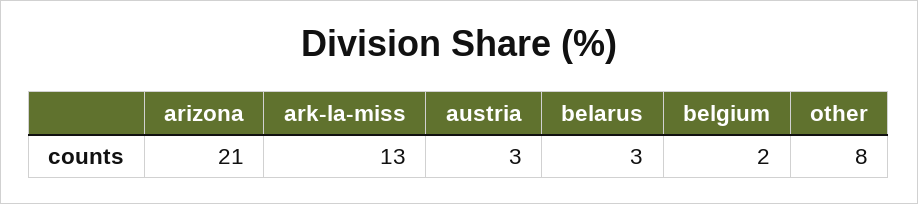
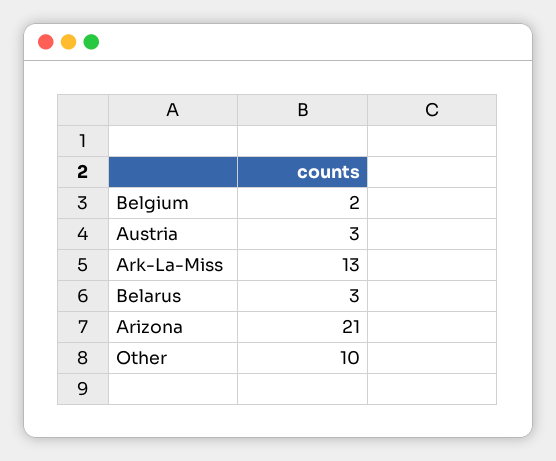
  {
    "arizona": 21,
    "ark-la-miss": 13,
    "austria": 3,
    "belarus": 3,
    "belgium": 2,
-   "other": 8
+   "other": 10
  }

